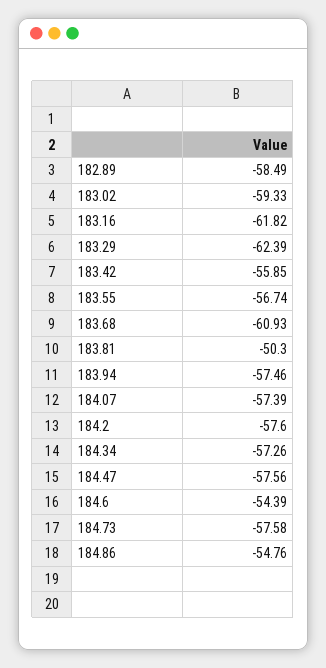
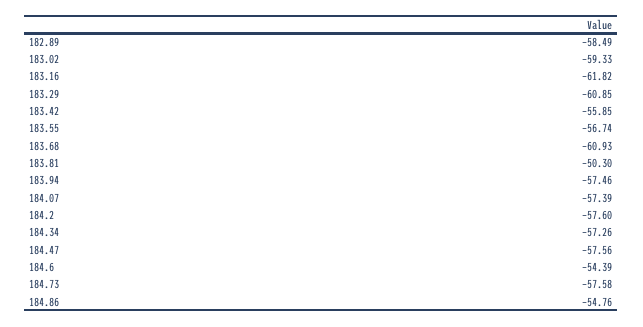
  {
    "182.89": -58.49,
    "183.02": -59.33,
    "183.16": -61.82,
-   "183.29": -62.39,
+   "183.29": -60.85,
    "183.42": -55.85,
    "183.55": -56.74,
    "183.68": -60.93,
    "183.81": -50.3,
    "183.94": -57.46,
    "184.07": -57.39,
    "184.2": -57.6,
    "184.34": -57.26,
    "184.47": -57.56,
    "184.6": -54.39,
    "184.73": -57.58,
    "184.86": -54.76
  }

